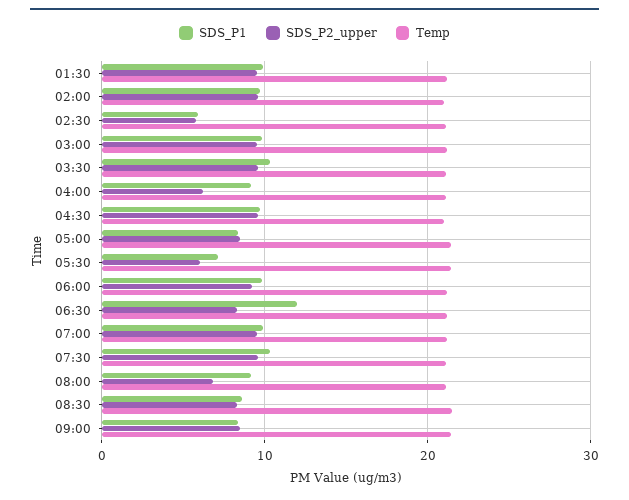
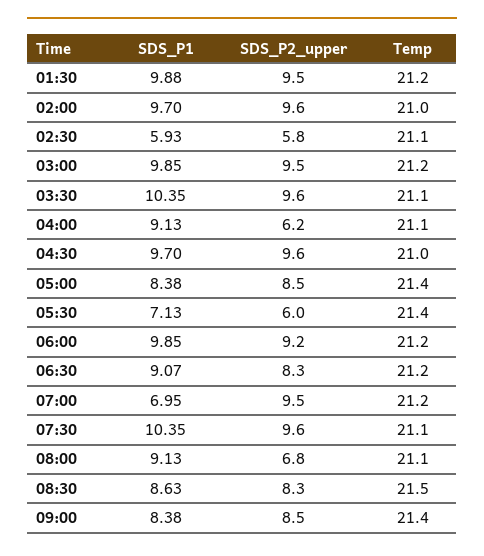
  {
    "SDS_P1": {
      "01:30": 9.88,
      "02:00": 9.7,
      "02:30": 5.93,
      "03:00": 9.85,
      "03:30": 10.35,
      "04:00": 9.13,
      "04:30": 9.7,
      "05:00": 8.38,
      "05:30": 7.13,
      "06:00": 9.85,
-     "06:30": 12,
+     "06:30": 9.07,
-     "07:00": 10,
+     "07:00": 6.95,
      "07:30": 10.35,
      "08:00": 9.13,
      "08:30": 8.63,
      "09:00": 8.38
    },
    "SDS_P2_upper": {
      "01:30": 9.5,
      "02:00": 9.6,
      "02:30": 5.8,
      "03:00": 9.5,
      "03:30": 9.6,
      "04:00": 6.2,
      "04:30": 9.6,
      "05:00": 8.5,
      "05:30": 6,
      "06:00": 9.2,
      "06:30": 8.3,
      "07:00": 9.5,
      "07:30": 9.6,
      "08:00": 6.8,
      "08:30": 8.3,
      "09:00": 8.5
    },
    "Temp": {
      "01:30": 21.2,
      "02:00": 21,
      "02:30": 21.1,
      "03:00": 21.2,
      "03:30": 21.1,
      "04:00": 21.1,
      "04:30": 21,
      "05:00": 21.4,
      "05:30": 21.4,
      "06:00": 21.2,
      "06:30": 21.2,
      "07:00": 21.2,
      "07:30": 21.1,
      "08:00": 21.1,
      "08:30": 21.5,
      "09:00": 21.4
    }
  }

